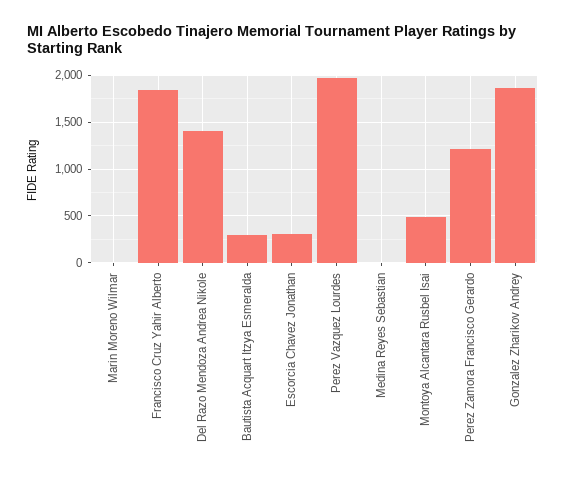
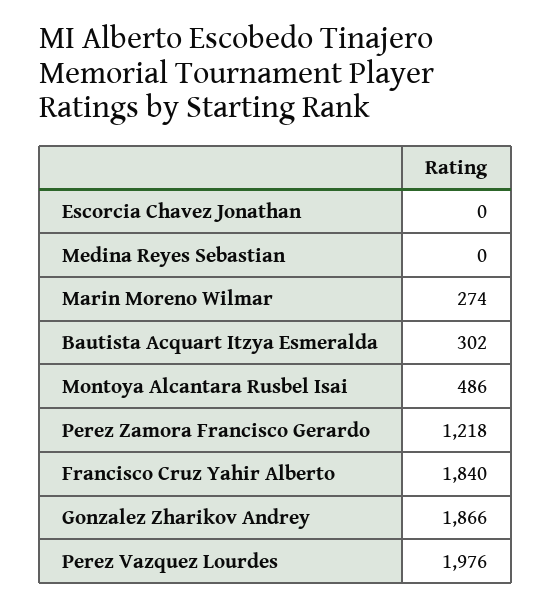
  {
-   "Marin Moreno Wilmar": 0,
+   "Marin Moreno Wilmar": 274,
    "Francisco Cruz Yahir Alberto": 1840,
-   "Del Razo Mendoza Andrea Nikole": 1400,
    "Bautista Acquart Itzya Esmeralda": 302,
-   "Escorcia Chavez Jonathan": 300,
+   "Escorcia Chavez Jonathan": 0,
    "Perez Vazquez Lourdes": 1976,
    "Medina Reyes Sebastian": 0,
    "Montoya Alcantara Rusbel Isai": 486,
    "Perez Zamora Francisco Gerardo": 1218,
    "Gonzalez Zharikov Andrey": 1866
  }

